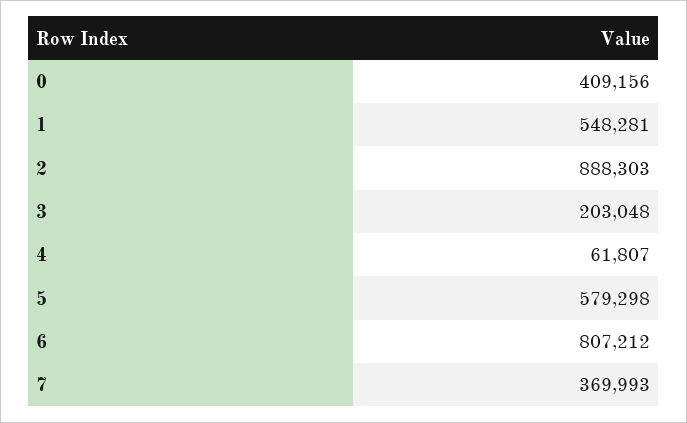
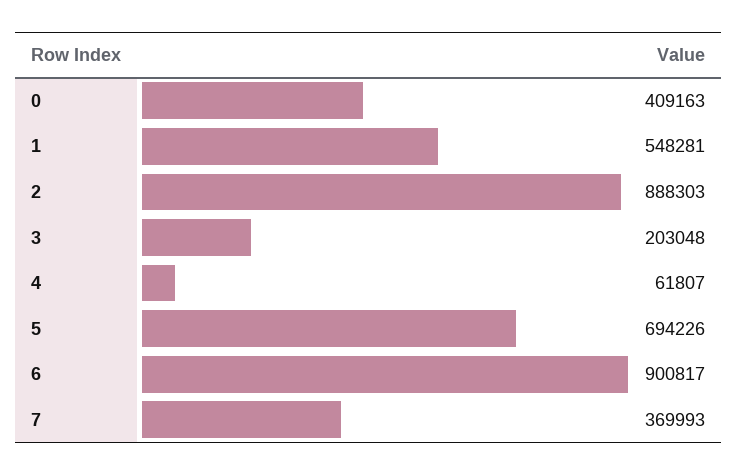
  {
-   "0": 409156,
+   "0": 409163,
    "1": 548281,
    "2": 888303,
    "3": 203048,
    "4": 61807,
-   "5": 579298,
+   "5": 694226,
-   "6": 807212,
+   "6": 900817,
    "7": 369993
  }

